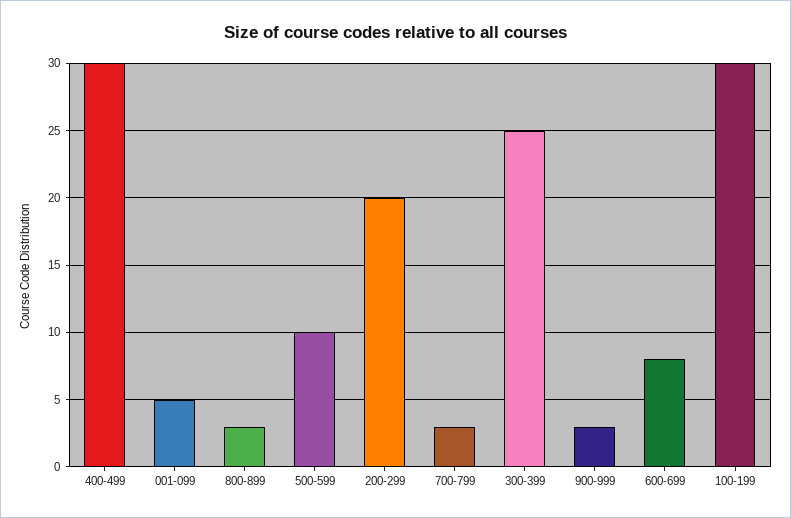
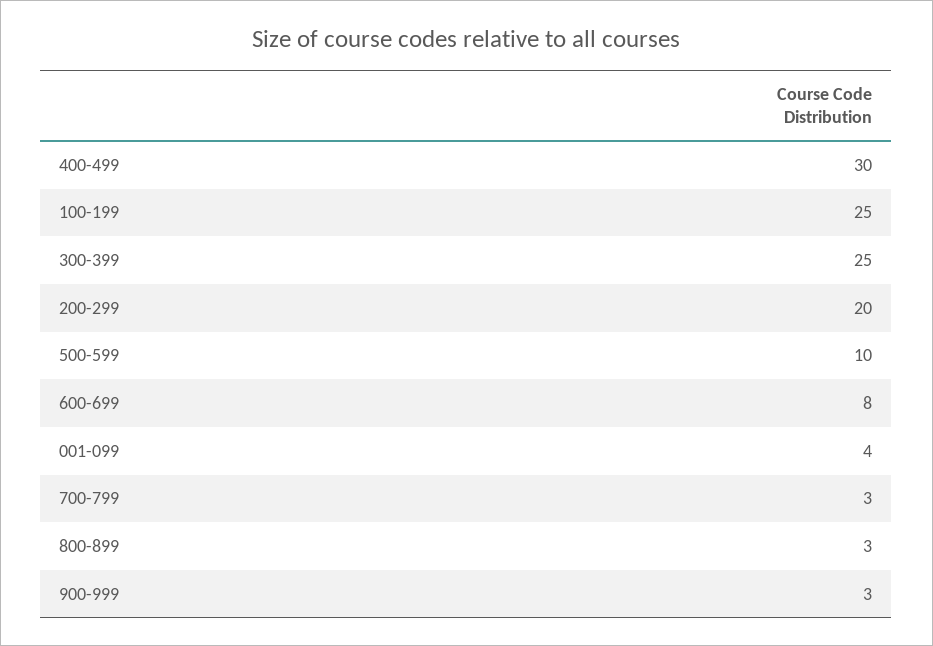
  {
    "400-499": 30,
-   "001-099": 5,
+   "001-099": 4,
    "800-899": 3,
    "500-599": 10,
    "200-299": 20,
    "700-799": 3,
    "300-399": 25,
    "900-999": 3,
    "600-699": 8,
-   "100-199": 30
+   "100-199": 25
  }

